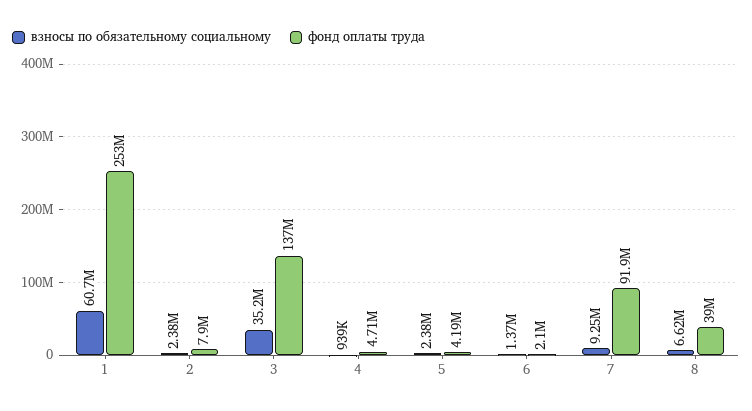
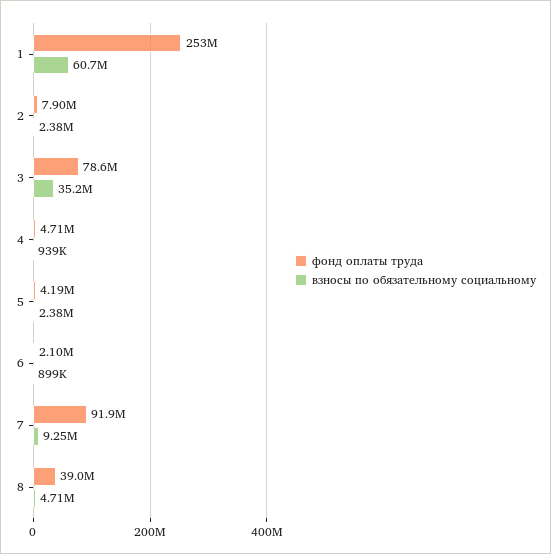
  {
    "взносы по обязательному социальному": {
      "1": 60700000,
      "2": 2380000,
      "3": 35200000,
      "4": 939000,
      "5": 2380000,
-     "6": 1370000,
+     "6": 899000,
      "7": 9250000,
-     "8": 6620000
+     "8": 4710000
    },
    "фонд оплаты труда": {
      "1": 253000000,
      "2": 7900000,
-     "3": 137000000,
+     "3": 78600000,
      "4": 4710000,
      "5": 4190000,
      "6": 2100000,
      "7": 91900000,
      "8": 39000000
    }
  }

